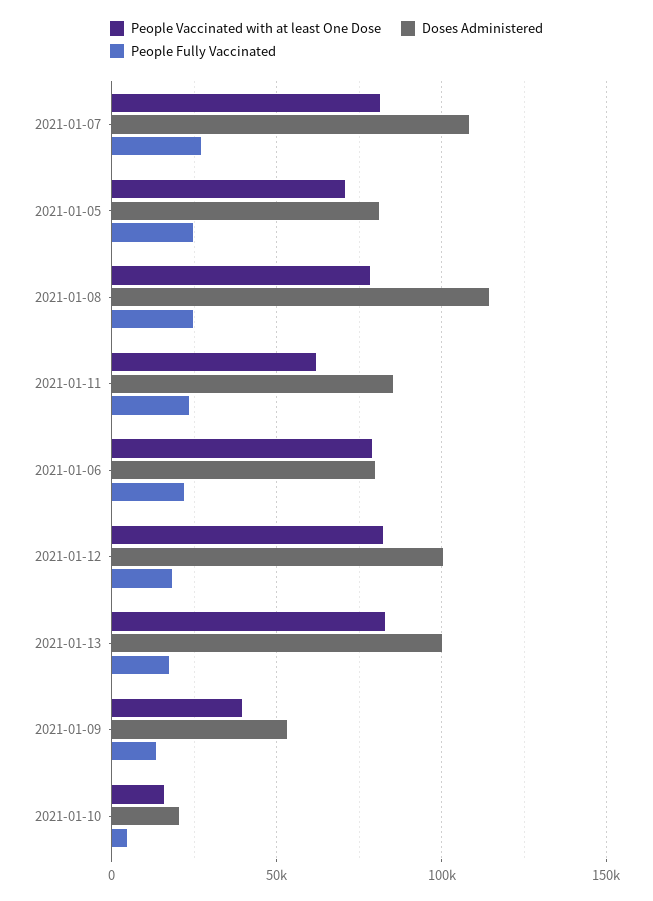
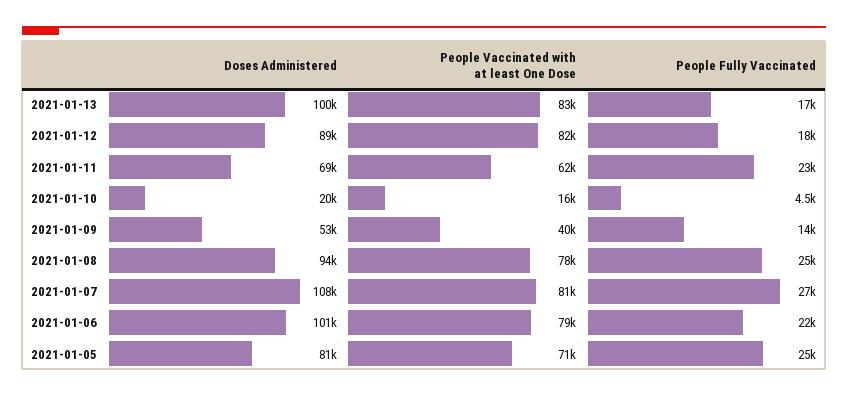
  {
    "People Vaccinated with at least One Dose": {
      "2021-01-07": 81000,
      "2021-01-05": 71000,
      "2021-01-08": 78000,
      "2021-01-11": 62000,
      "2021-01-06": 79000,
      "2021-01-12": 82000,
      "2021-01-13": 83000,
      "2021-01-09": 40000,
      "2021-01-10": 16000
    },
    "Doses Administered": {
      "2021-01-07": 108000,
      "2021-01-05": 81000,
-     "2021-01-08": 115000,
+     "2021-01-08": 94000,
-     "2021-01-11": 85000,
+     "2021-01-11": 69000,
-     "2021-01-06": 80000,
+     "2021-01-06": 101000,
-     "2021-01-12": 100000,
+     "2021-01-12": 89000,
      "2021-01-13": 100000,
      "2021-01-09": 53000,
      "2021-01-10": 20000
    },
    "People Fully Vaccinated": {
      "2021-01-07": 27000,
      "2021-01-05": 25000,
      "2021-01-08": 25000,
      "2021-01-11": 23000,
      "2021-01-06": 22000,
      "2021-01-12": 18000,
      "2021-01-13": 17000,
      "2021-01-09": 14000,
      "2021-01-10": 4500
    }
  }

